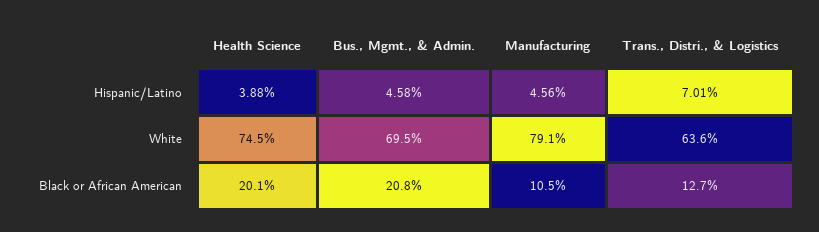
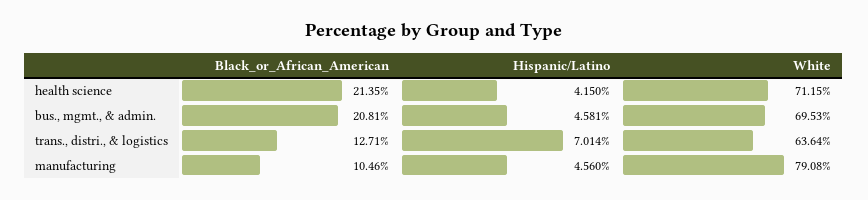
  {
    "Health Science": {
-     "Hispanic/Latino": 3.88,
+     "Hispanic/Latino": 4.15,
-     "White": 74.5,
+     "White": 71.15,
-     "Black or African American": 20.1
+     "Black or African American": 21.35
    },
    "Bus., Mgmt., & Admin.": {
      "Hispanic/Latino": 4.581,
      "White": 69.53,
      "Black or African American": 20.81
    },
    "Manufacturing": {
      "Hispanic/Latino": 4.56,
      "White": 79.08,
      "Black or African American": 10.46
    },
    "Trans., Distri., & Logistics": {
      "Hispanic/Latino": 7.014,
      "White": 63.64,
      "Black or African American": 12.71
    }
  }

